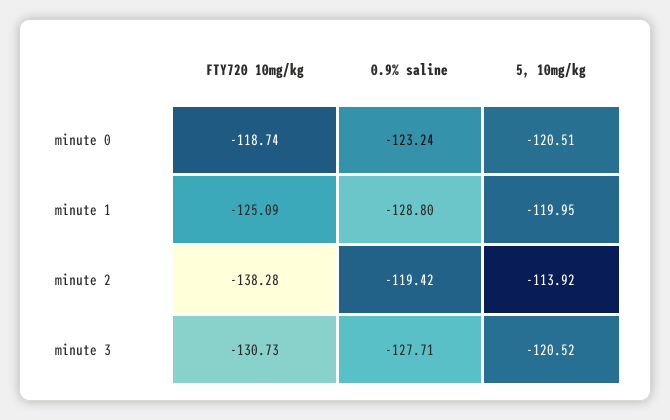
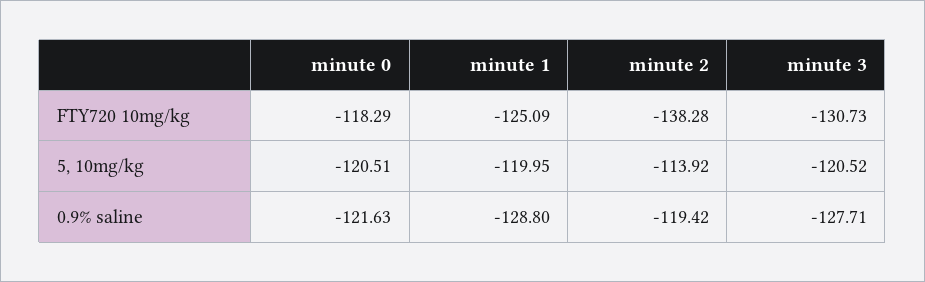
  {
    "FTY720 10mg/kg": {
-     "minute 0": -118.74,
+     "minute 0": -118.29,
      "minute 1": -125.09,
      "minute 2": -138.28,
      "minute 3": -130.73
    },
    "0.9% saline": {
-     "minute 0": -123.24,
+     "minute 0": -121.63,
      "minute 1": -128.8,
      "minute 2": -119.42,
      "minute 3": -127.71
    },
    "5, 10mg/kg": {
      "minute 0": -120.51,
      "minute 1": -119.95,
      "minute 2": -113.92,
      "minute 3": -120.52
    }
  }

